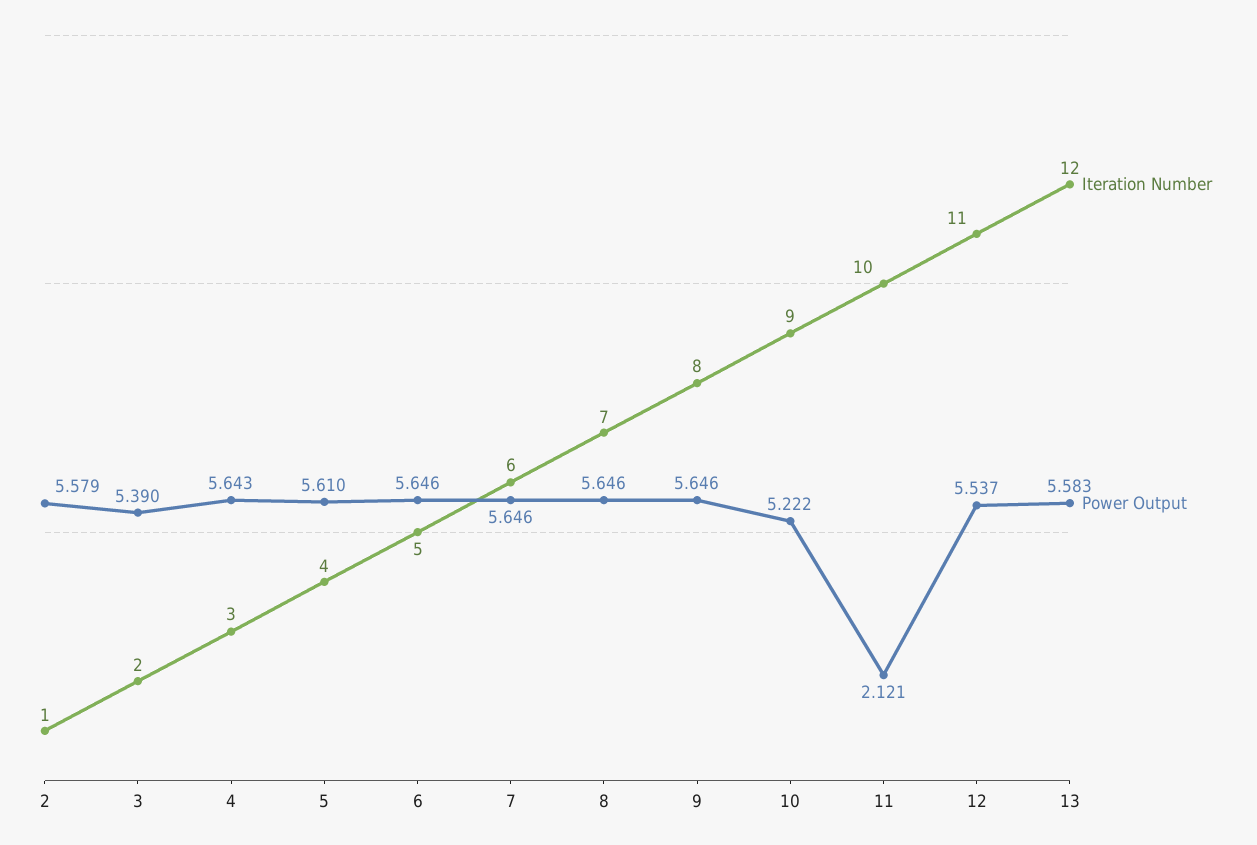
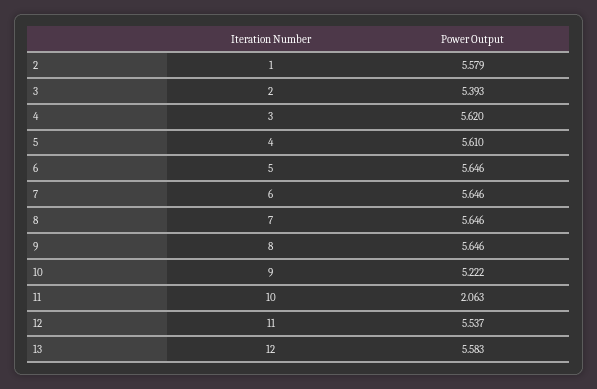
  {
    "Iteration Number": {
      "2": 1,
      "3": 2,
      "4": 3,
      "5": 4,
      "6": 5,
      "7": 6,
      "8": 7,
      "9": 8,
      "10": 9,
      "11": 10,
      "12": 11,
      "13": 12
    },
    "Power Output": {
      "2": 5.579,
-     "3": 5.39,
+     "3": 5.393,
-     "4": 5.643,
+     "4": 5.62,
      "5": 5.61,
      "6": 5.646,
      "7": 5.646,
      "8": 5.646,
      "9": 5.646,
      "10": 5.222,
-     "11": 2.121,
+     "11": 2.063,
      "12": 5.537,
      "13": 5.583
    }
  }

